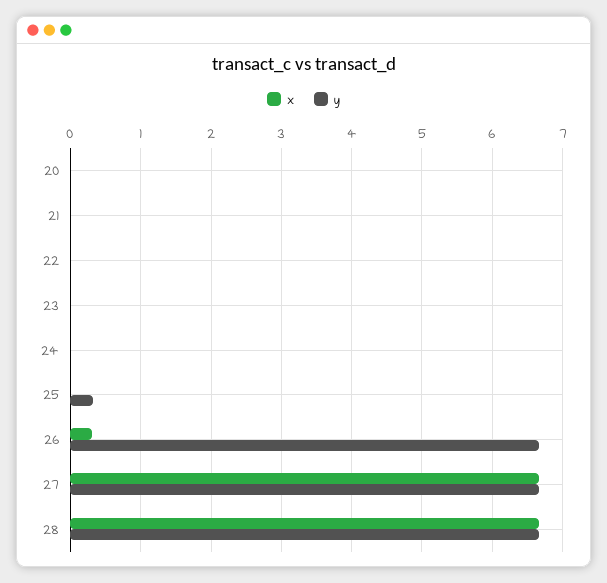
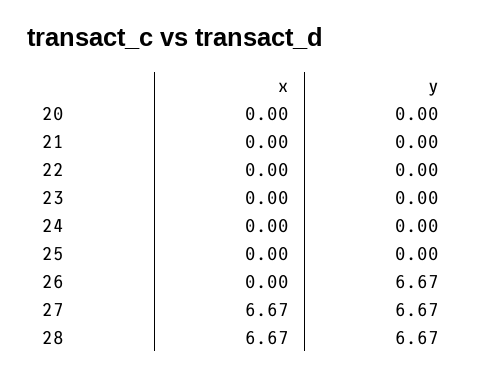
  {
    "x": {
      "20": 0,
      "21": 0,
      "22": 0,
      "23": 0,
      "24": 0,
      "25": 0,
-     "26": 0.3,
+     "26": 0,
      "27": 6.67,
      "28": 6.67
    },
    "y": {
      "20": 0,
      "21": 0,
      "22": 0,
      "23": 0,
      "24": 0,
-     "25": 0.3,
+     "25": 0,
      "26": 6.67,
      "27": 6.67,
      "28": 6.67
    }
  }

